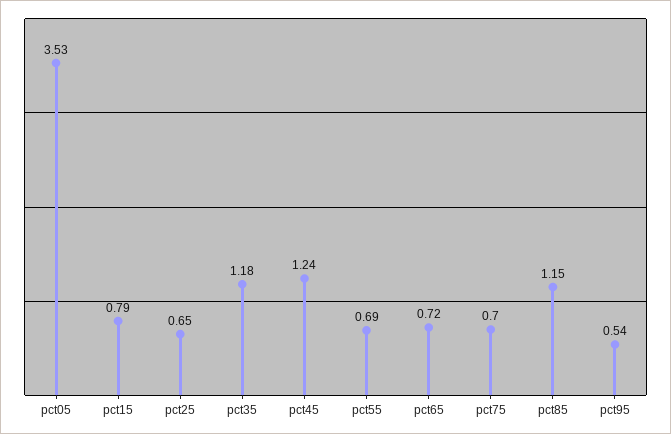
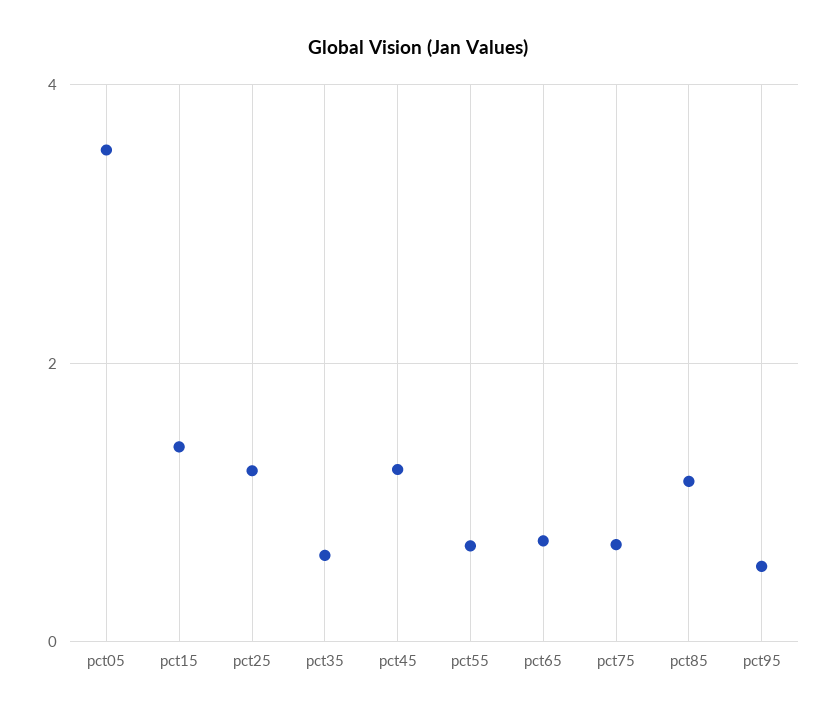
  {
    "pct05": 3.53,
-   "pct15": 0.79,
+   "pct15": 1.4,
-   "pct25": 0.65,
+   "pct25": 1.2,
-   "pct35": 1.18,
+   "pct35": 0.6,
    "pct45": 1.24,
    "pct55": 0.69,
    "pct65": 0.72,
    "pct75": 0.7,
    "pct85": 1.15,
    "pct95": 0.54
  }

